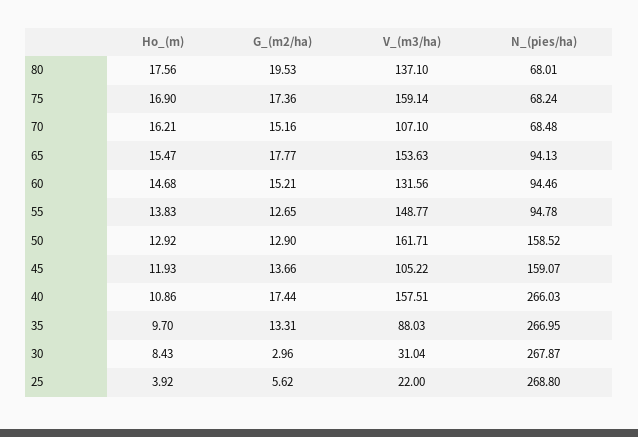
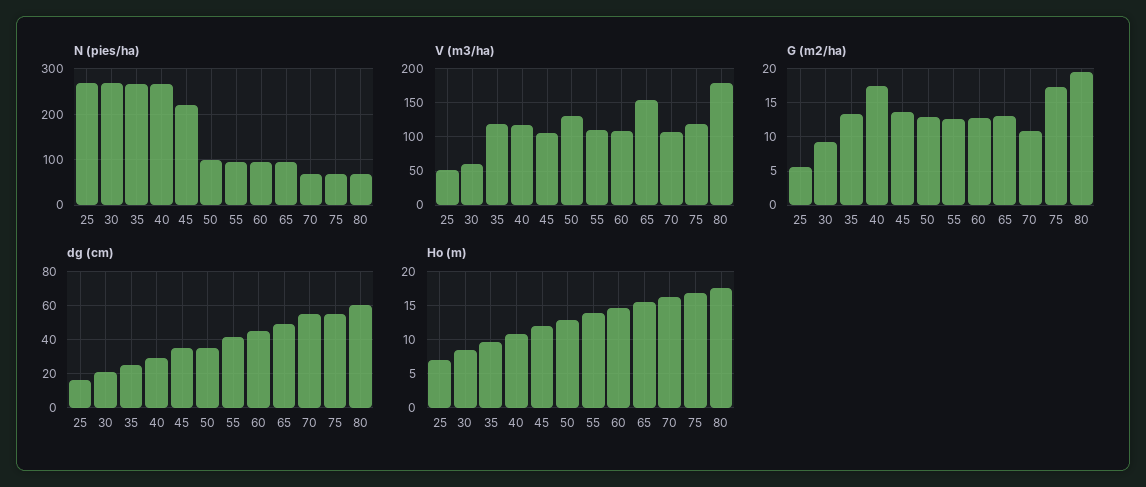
  {
    "Ho_(m)": {
      "80": 17.56,
      "75": 16.9,
      "70": 16.21,
      "65": 15.47,
      "60": 14.68,
      "55": 13.83,
      "50": 12.92,
      "45": 11.93,
      "40": 10.86,
      "35": 9.7,
      "30": 8.43,
-     "25": 3.92
+     "25": 7
    },
    "G_(m2/ha)": {
      "80": 19.53,
      "75": 17.36,
-     "70": 15.16,
+     "70": 11,
-     "65": 17.77,
+     "65": 13,
-     "60": 15.21,
+     "60": 13,
      "55": 12.65,
      "50": 12.9,
      "45": 13.66,
      "40": 17.44,
      "35": 13.31,
-     "30": 2.96,
+     "30": 9,
      "25": 5.62
    },
    "V_(m3/ha)": {
-     "80": 137.1,
+     "80": 180,
-     "75": 159.14,
+     "75": 120,
      "70": 107.1,
      "65": 153.63,
-     "60": 131.56,
+     "60": 110,
-     "55": 148.77,
+     "55": 110,
-     "50": 161.71,
+     "50": 130,
      "45": 105.22,
-     "40": 157.51,
+     "40": 120,
-     "35": 88.03,
+     "35": 120,
-     "30": 31.04,
+     "30": 60,
-     "25": 22
+     "25": 50
    },
    "N_(pies/ha)": {
      "80": 68.01,
      "75": 68.24,
      "70": 68.48,
      "65": 94.13,
      "60": 94.46,
      "55": 94.78,
-     "50": 158.52,
+     "50": 100,
-     "45": 159.07,
+     "45": 220,
      "40": 266.03,
      "35": 266.95,
      "30": 267.87,
      "25": 268.8
-   }
+   },
+   "dg (cm)": {
+     "25": 15,
+     "30": 20,
+     "35": 25,
+     "40": 30,
+     "45": 35,
+     "50": 35,
+     "55": 40,
+     "60": 45,
+     "65": 50,
+     "70": 55,
+     "75": 55,
+     "80": 60
+   }
  }

